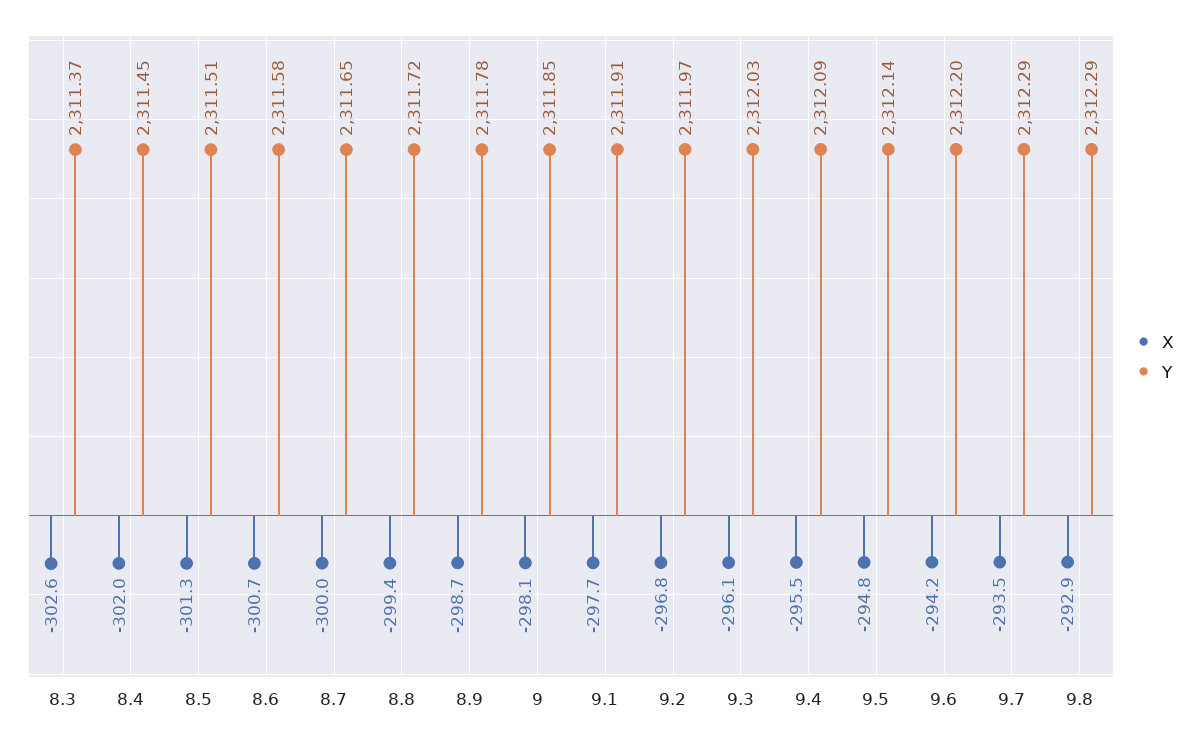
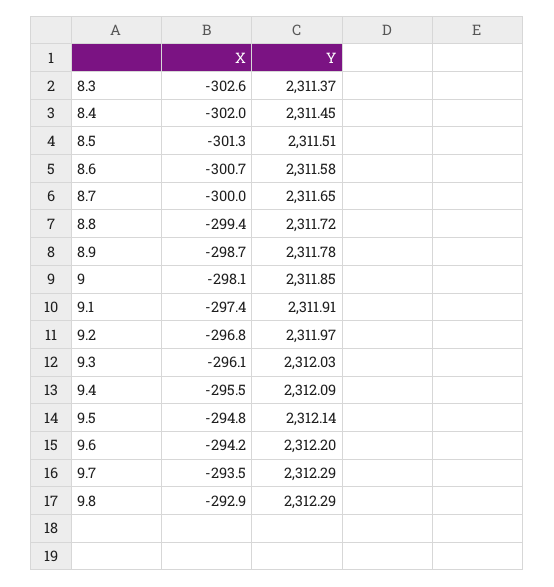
  {
    "X": {
      "8.3": -302.6,
      "8.4": -302,
      "8.5": -301.3,
      "8.6": -300.7,
      "8.7": -300,
      "8.8": -299.4,
      "8.9": -298.7,
      "9": -298.1,
-     "9.1": -297.7,
+     "9.1": -297.4,
      "9.2": -296.8,
      "9.3": -296.1,
      "9.4": -295.5,
      "9.5": -294.8,
      "9.6": -294.2,
      "9.7": -293.5,
      "9.8": -292.9
    },
    "Y": {
      "8.3": 2311.37,
      "8.4": 2311.45,
      "8.5": 2311.51,
      "8.6": 2311.58,
      "8.7": 2311.65,
      "8.8": 2311.72,
      "8.9": 2311.78,
      "9": 2311.85,
      "9.1": 2311.91,
      "9.2": 2311.97,
      "9.3": 2312.03,
      "9.4": 2312.09,
      "9.5": 2312.14,
      "9.6": 2312.2,
      "9.7": 2312.29,
      "9.8": 2312.29
    }
  }

